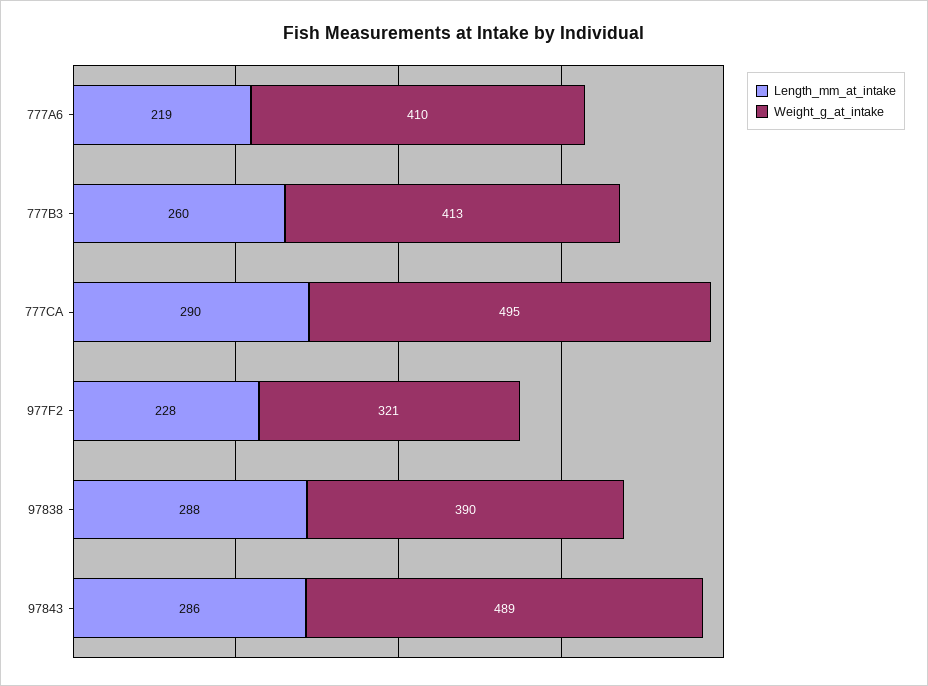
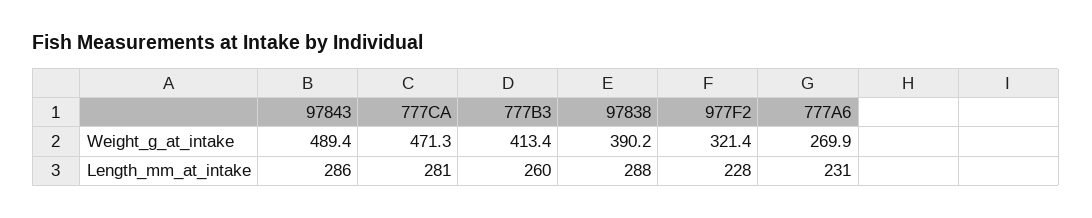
  {
    "Length_mm_at_intake": {
-     "777A6": 219,
+     "777A6": 231,
      "777B3": 260,
-     "777CA": 290,
+     "777CA": 281,
      "977F2": 228,
      "97838": 288,
      "97843": 286
    },
    "Weight_g_at_intake": {
-     "777A6": 410,
+     "777A6": 269.9,
      "777B3": 413.4,
-     "777CA": 495,
+     "777CA": 471.3,
      "977F2": 321.4,
      "97838": 390.2,
      "97843": 489.4
    }
  }

